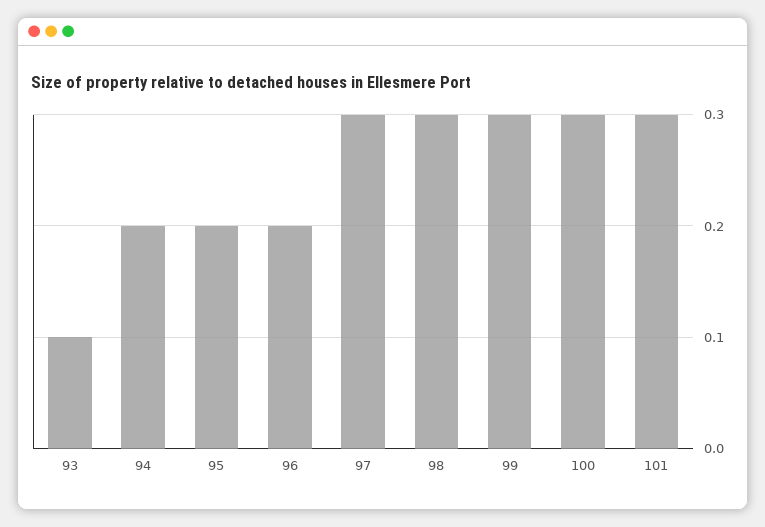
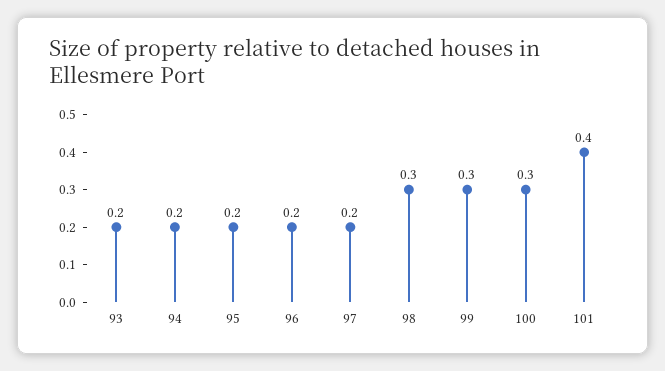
  {
-   "93": 0.1,
+   "93": 0.2,
    "94": 0.2,
    "95": 0.2,
    "96": 0.2,
-   "97": 0.3,
+   "97": 0.2,
    "98": 0.3,
    "99": 0.3,
    "100": 0.3,
-   "101": 0.3
+   "101": 0.4
  }

